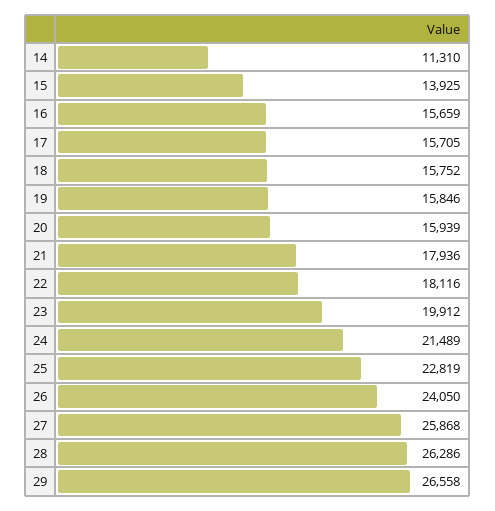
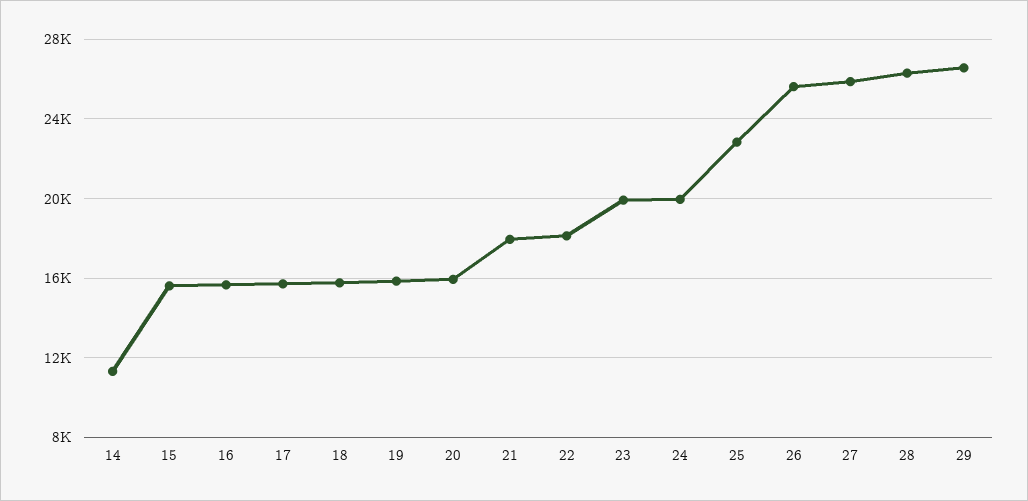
  {
    "14": 11310,
-   "15": 13925,
+   "15": 15500,
    "16": 15659,
    "17": 15705,
    "18": 15752,
    "19": 15846,
    "20": 15939,
    "21": 17936,
    "22": 18116,
    "23": 19912,
-   "24": 21489,
+   "24": 20000,
    "25": 22819,
-   "26": 24050,
+   "26": 25500,
    "27": 25868,
    "28": 26286,
    "29": 26558
  }

